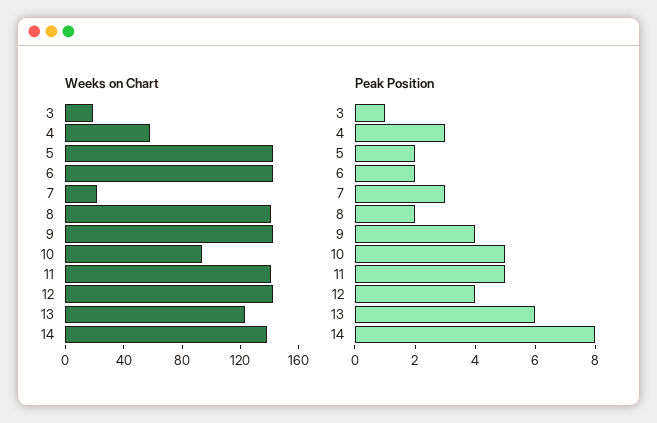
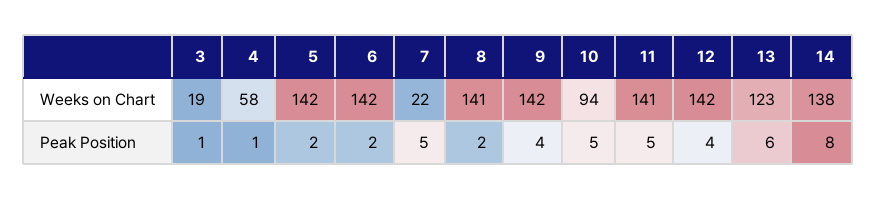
  {
    "Weeks on Chart": {
      "3": 19,
      "4": 58,
      "5": 142,
      "6": 142,
      "7": 22,
      "8": 141,
      "9": 142,
      "10": 94,
      "11": 141,
      "12": 142,
      "13": 123,
      "14": 138
    },
    "Peak Position": {
      "3": 1,
-     "4": 3,
+     "4": 1,
      "5": 2,
      "6": 2,
-     "7": 3,
+     "7": 5,
      "8": 2,
      "9": 4,
      "10": 5,
      "11": 5,
      "12": 4,
      "13": 6,
      "14": 8
    }
  }

